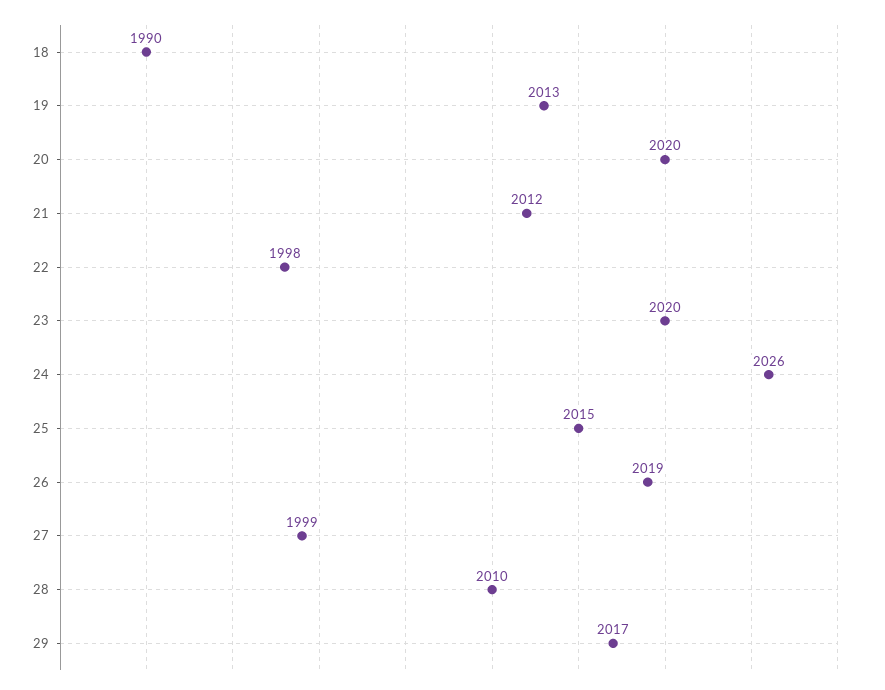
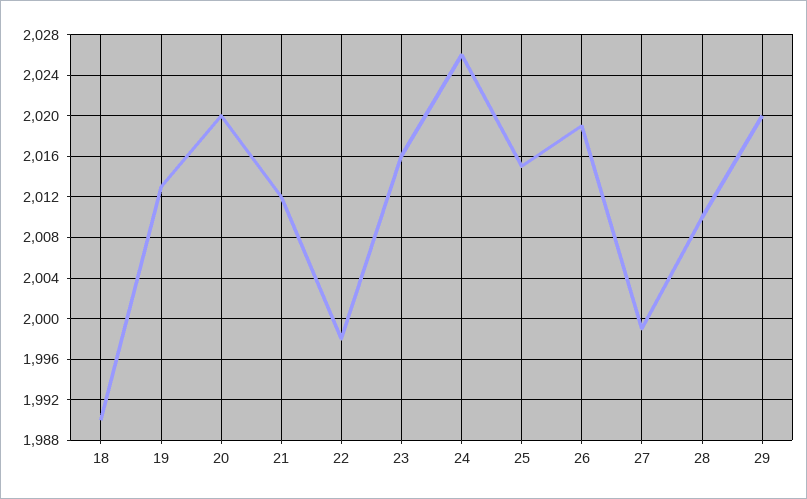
  {
    "18": 1990,
    "19": 2013,
    "20": 2020,
    "21": 2012,
    "22": 1998,
-   "23": 2020,
+   "23": 2016,
    "24": 2026,
    "25": 2015,
    "26": 2019,
    "27": 1999,
    "28": 2010,
-   "29": 2017
+   "29": 2020
  }

